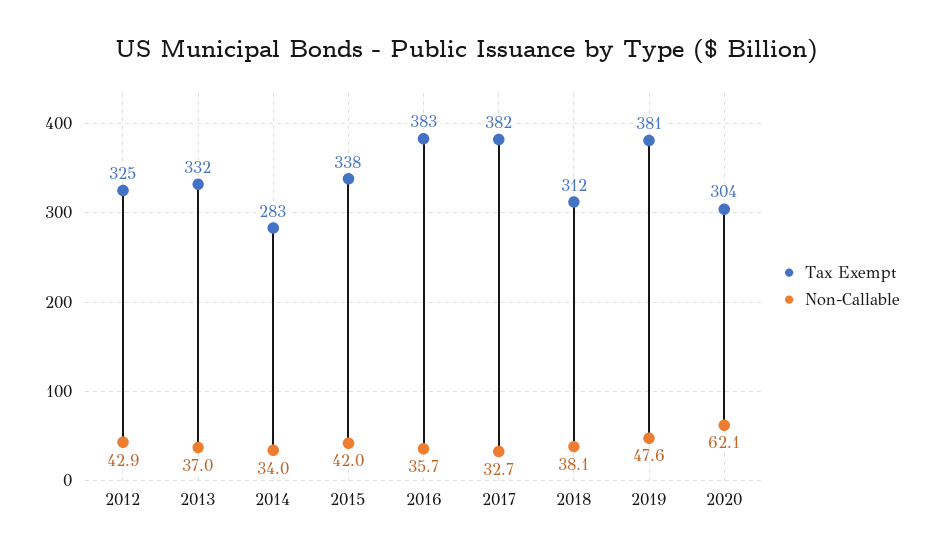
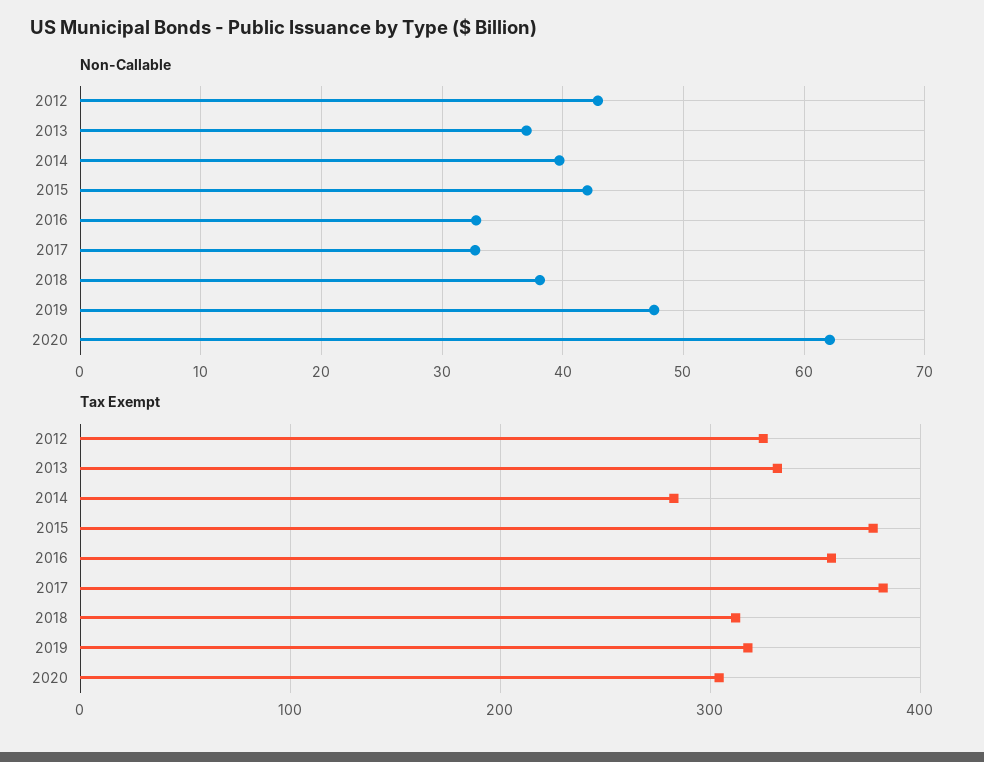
  {
    "Tax Exempt": {
      "2012": 325,
      "2013": 332,
      "2014": 283,
-     "2015": 338,
+     "2015": 380,
-     "2016": 383,
+     "2016": 360,
      "2017": 382,
      "2018": 312,
-     "2019": 381,
+     "2019": 320,
      "2020": 304
    },
    "Non-Callable": {
      "2012": 42.9,
      "2013": 37,
-     "2014": 34,
+     "2014": 40,
      "2015": 42,
-     "2016": 35.7,
+     "2016": 33,
      "2017": 32.7,
      "2018": 38.1,
      "2019": 47.6,
      "2020": 62.1
    }
  }

